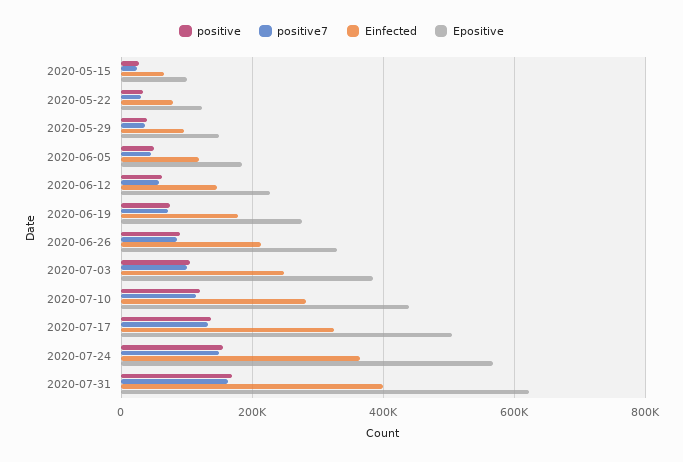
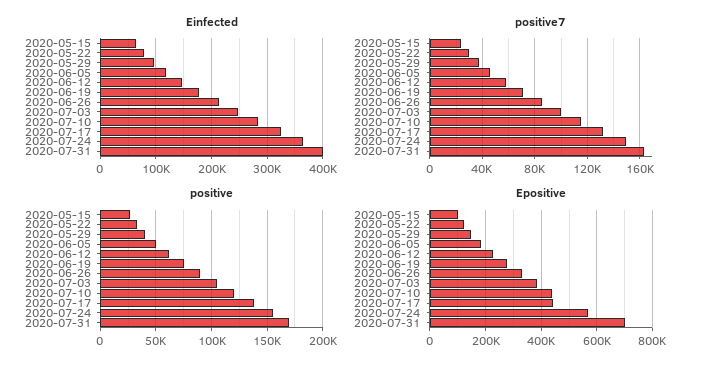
  {
    "positive": {
      "2020-05-15": 30000,
      "2020-05-22": 30000,
      "2020-05-29": 40000,
      "2020-06-05": 50000,
      "2020-06-12": 60000,
      "2020-06-19": 80000,
      "2020-06-26": 90000,
      "2020-07-03": 110000,
      "2020-07-10": 120000,
      "2020-07-17": 140000,
      "2020-07-24": 160000,
      "2020-07-31": 170000
    },
    "positive7": {
      "2020-05-15": 25000,
      "2020-05-22": 30000,
      "2020-05-29": 35000,
      "2020-06-05": 45000,
      "2020-06-12": 60000,
      "2020-06-19": 70000,
      "2020-06-26": 85000,
      "2020-07-03": 100000,
      "2020-07-10": 115000,
      "2020-07-17": 130000,
      "2020-07-24": 150000,
      "2020-07-31": 165000
    },
    "Einfected": {
      "2020-05-15": 60000,
      "2020-05-22": 80000,
      "2020-05-29": 100000,
      "2020-06-05": 120000,
      "2020-06-12": 140000,
      "2020-06-19": 180000,
      "2020-06-26": 220000,
      "2020-07-03": 240000,
      "2020-07-10": 280000,
      "2020-07-17": 320000,
      "2020-07-24": 360000,
      "2020-07-31": 400000
    },
    "Epositive": {
      "2020-05-15": 100000,
      "2020-05-22": 120000,
      "2020-05-29": 140000,
      "2020-06-05": 180000,
      "2020-06-12": 220000,
      "2020-06-19": 280000,
      "2020-06-26": 340000,
      "2020-07-03": 380000,
      "2020-07-10": 440000,
-     "2020-07-17": 500000,
+     "2020-07-17": 450000,
      "2020-07-24": 560000,
-     "2020-07-31": 620000
+     "2020-07-31": 700000
    }
  }

